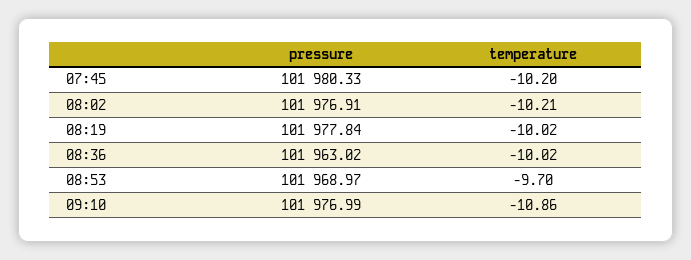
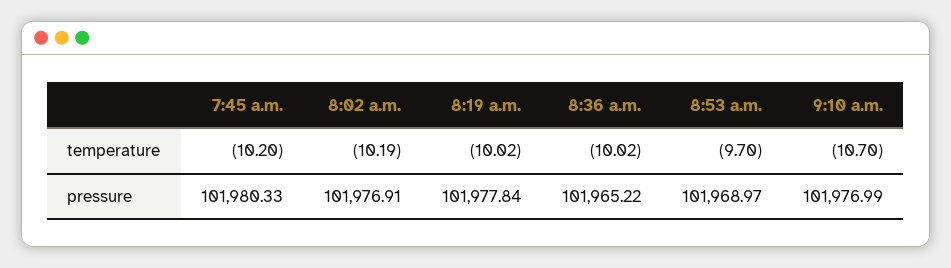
  {
    "pressure": {
      "07:45": 101980.33,
      "08:02": 101976.91,
      "08:19": 101977.84,
-     "08:36": 101963.02,
+     "08:36": 101965.22,
      "08:53": 101968.97,
      "09:10": 101976.99
    },
    "temperature": {
      "07:45": -10.2,
-     "08:02": -10.21,
+     "08:02": -10.19,
      "08:19": -10.02,
      "08:36": -10.02,
      "08:53": -9.7,
-     "09:10": -10.86
+     "09:10": -10.7
    }
  }

